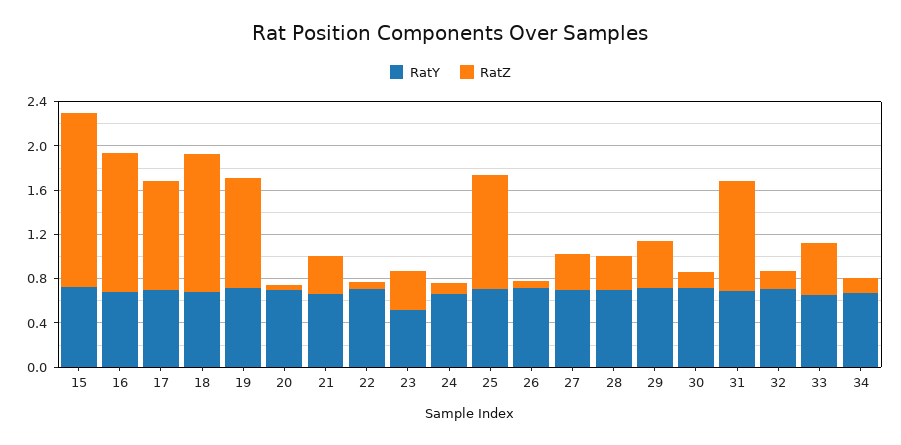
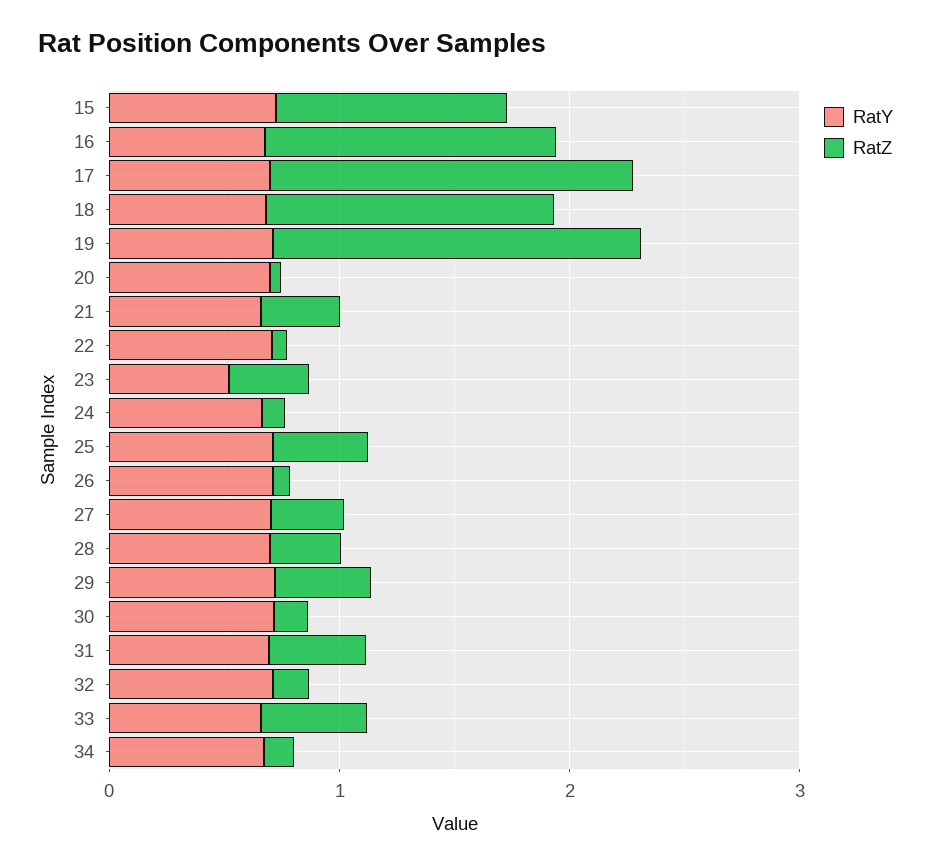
  {
    "RatY": {
      "15": 0.7,
      "16": 0.7,
      "17": 0.7,
      "18": 0.7,
      "19": 0.7,
      "20": 0.7,
      "21": 0.7,
      "22": 0.7,
      "23": 0.5,
      "24": 0.7,
      "25": 0.7,
      "26": 0.7,
      "27": 0.7,
      "28": 0.7,
      "29": 0.7,
      "30": 0.7,
      "31": 0.7,
      "32": 0.7,
      "33": 0.7,
      "34": 0.7
    },
    "RatZ": {
-     "15": 1.6,
+     "15": 1,
      "16": 1.3,
-     "17": 1,
+     "17": 1.6,
      "18": 1.3,
-     "19": 1,
+     "19": 1.6,
      "20": 0,
      "21": 0.3,
      "22": 0.1,
      "23": 0.3,
      "24": 0.1,
-     "25": 1,
+     "25": 0.4,
      "26": 0.1,
      "27": 0.3,
      "28": 0.3,
      "29": 0.4,
      "30": 0.1,
-     "31": 1,
+     "31": 0.4,
      "32": 0.2,
      "33": 0.5,
      "34": 0.1
    }
  }

